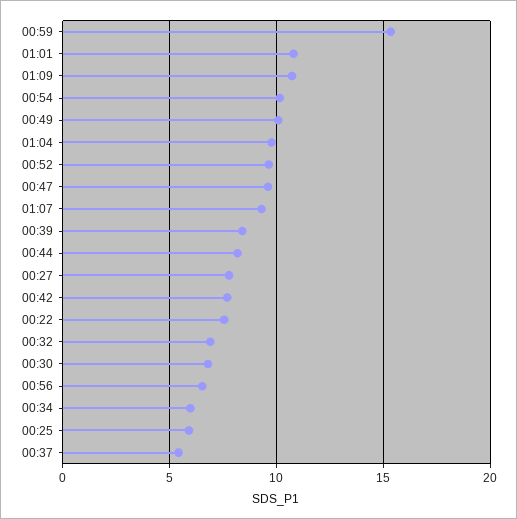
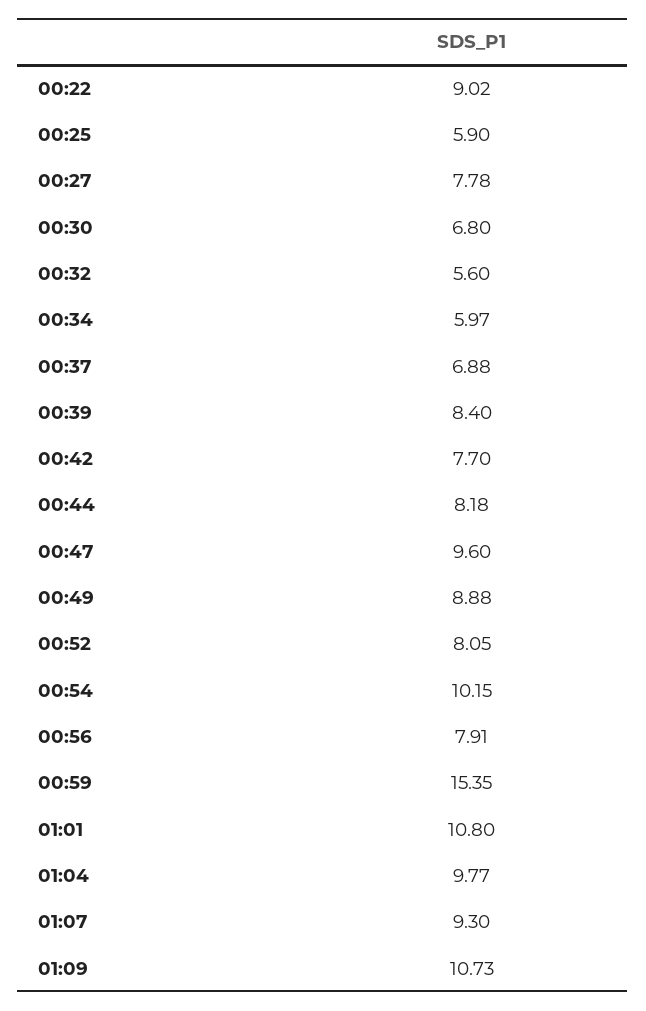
  {
    "00:59": 15.35,
    "01:01": 10.8,
    "01:09": 10.73,
    "00:54": 10.15,
-   "00:49": 10,
+   "00:49": 8.88,
    "01:04": 9.77,
-   "00:52": 9.5,
+   "00:52": 8.05,
    "00:47": 9.6,
    "01:07": 9.3,
    "00:39": 8.4,
    "00:44": 8.18,
    "00:27": 7.78,
    "00:42": 7.7,
-   "00:22": 7.5,
+   "00:22": 9.02,
-   "00:32": 7,
+   "00:32": 5.6,
    "00:30": 6.8,
-   "00:56": 6.5,
+   "00:56": 7.91,
    "00:34": 5.97,
    "00:25": 5.9,
-   "00:37": 5.5
+   "00:37": 6.88
  }

